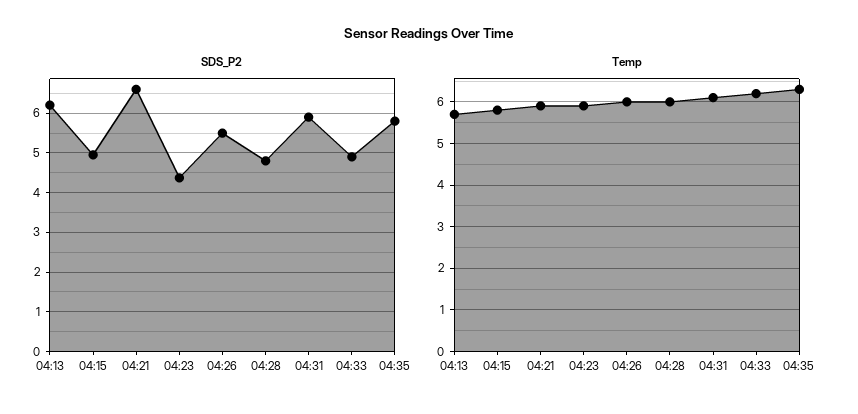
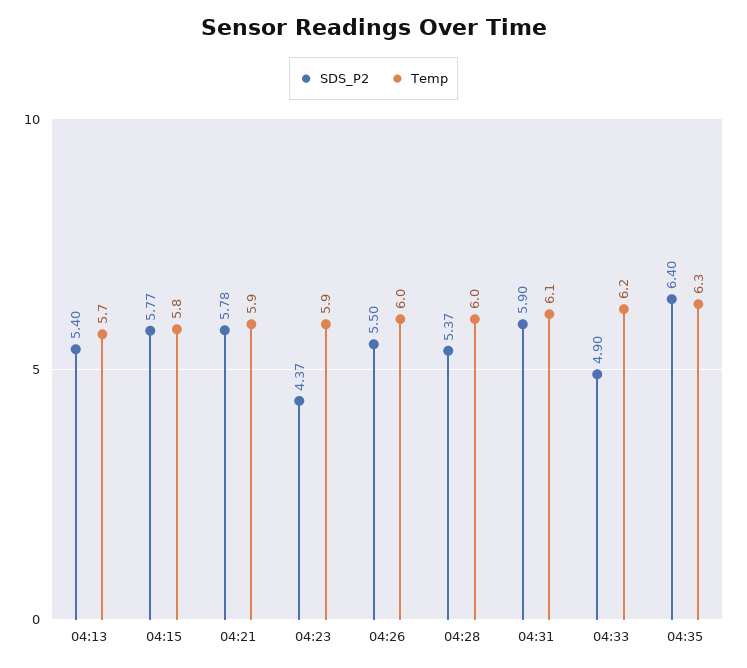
  {
    "SDS_P2": {
-     "04:13": 6.2,
+     "04:13": 5.4,
-     "04:15": 5,
+     "04:15": 5.77,
-     "04:21": 6.6,
+     "04:21": 5.78,
      "04:23": 4.37,
      "04:26": 5.5,
-     "04:28": 4.8,
+     "04:28": 5.37,
      "04:31": 5.9,
      "04:33": 4.9,
-     "04:35": 5.8
+     "04:35": 6.4
    },
    "Temp": {
      "04:13": 5.7,
      "04:15": 5.8,
      "04:21": 5.9,
      "04:23": 5.9,
      "04:26": 6,
      "04:28": 6,
      "04:31": 6.1,
      "04:33": 6.2,
      "04:35": 6.3
    }
  }

